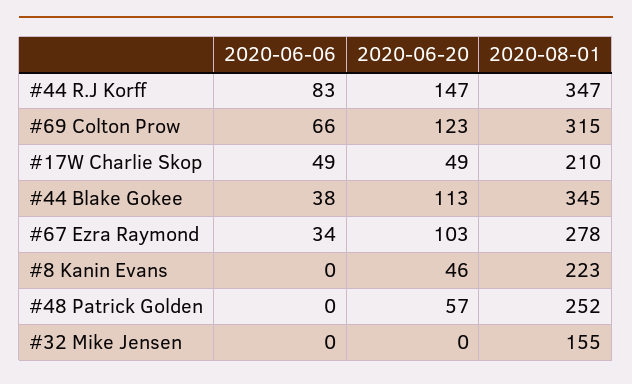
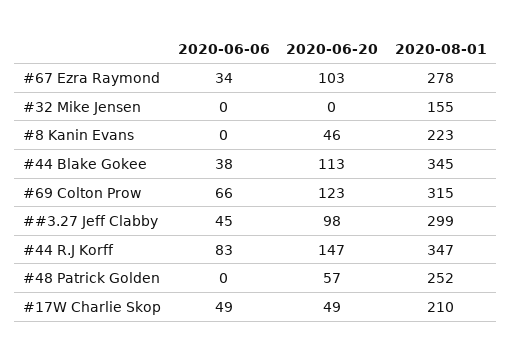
  {
    "2020-06-06": {
      "#44 R.J Korff": 83,
      "#69 Colton Prow": 66,
      "#17W Charlie Skop": 49,
      "#44 Blake Gokee": 38,
      "#67 Ezra Raymond": 34,
      "#8 Kanin Evans": 0,
      "#48 Patrick Golden": 0,
-     "#32 Mike Jensen": 0
+     "#32 Mike Jensen": 0,
+     "##3.27 Jeff Clabby": 45
    },
    "2020-06-20": {
      "#44 R.J Korff": 147,
      "#69 Colton Prow": 123,
      "#17W Charlie Skop": 49,
      "#44 Blake Gokee": 113,
      "#67 Ezra Raymond": 103,
      "#8 Kanin Evans": 46,
      "#48 Patrick Golden": 57,
-     "#32 Mike Jensen": 0
+     "#32 Mike Jensen": 0,
+     "##3.27 Jeff Clabby": 98
    },
    "2020-08-01": {
      "#44 R.J Korff": 347,
      "#69 Colton Prow": 315,
      "#17W Charlie Skop": 210,
      "#44 Blake Gokee": 345,
      "#67 Ezra Raymond": 278,
      "#8 Kanin Evans": 223,
      "#48 Patrick Golden": 252,
-     "#32 Mike Jensen": 155
+     "#32 Mike Jensen": 155,
+     "##3.27 Jeff Clabby": 299
    }
  }

